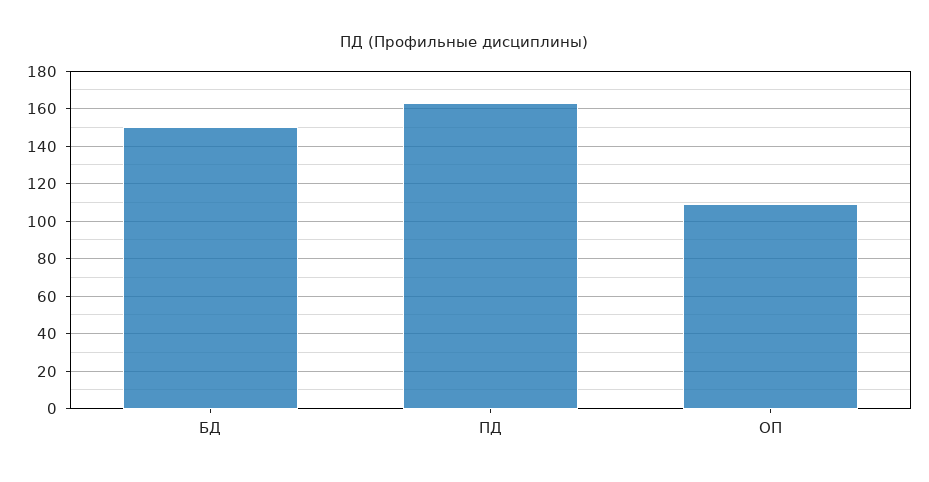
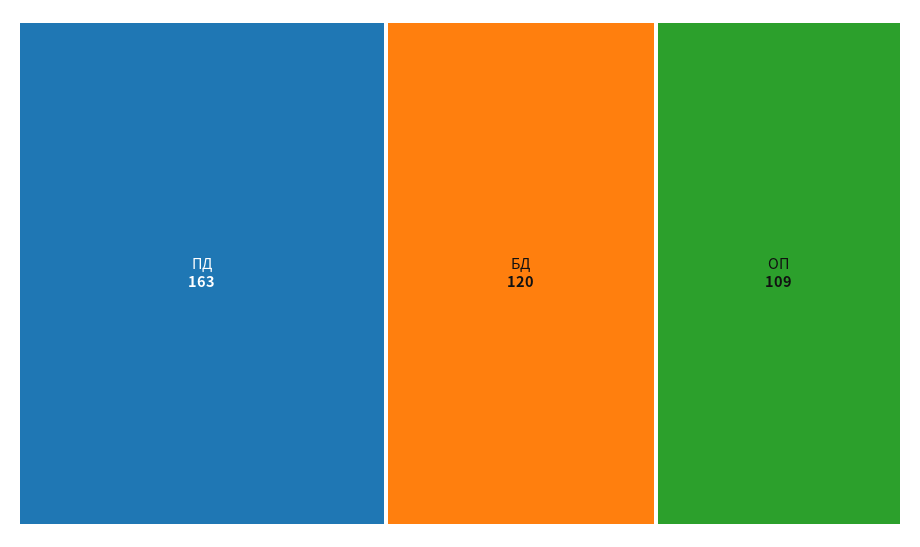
  {
-   "БД": 150,
+   "БД": 120,
    "ПД": 163,
    "ОП": 109
  }

